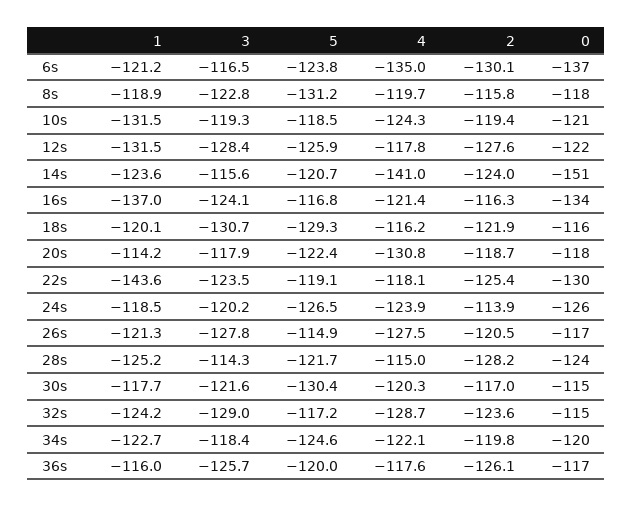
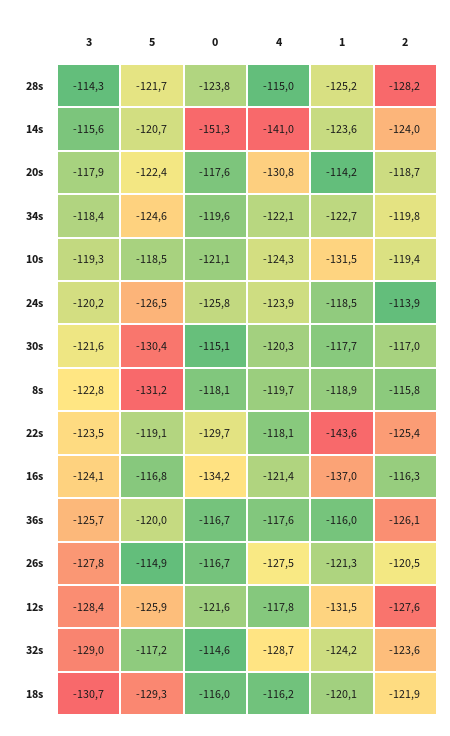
  {
    "1": {
-     "6s": -121.2,
      "8s": -118.9,
      "10s": -131.5,
      "12s": -131.5,
      "14s": -123.6,
      "16s": -137,
      "18s": -120.1,
      "20s": -114.2,
      "22s": -143.6,
      "24s": -118.5,
      "26s": -121.3,
      "28s": -125.2,
      "30s": -117.7,
      "32s": -124.2,
      "34s": -122.7,
      "36s": -116
    },
    "3": {
-     "6s": -116.5,
      "8s": -122.8,
      "10s": -119.3,
      "12s": -128.4,
      "14s": -115.6,
      "16s": -124.1,
      "18s": -130.7,
      "20s": -117.9,
      "22s": -123.5,
      "24s": -120.2,
      "26s": -127.8,
      "28s": -114.3,
      "30s": -121.6,
      "32s": -129,
      "34s": -118.4,
      "36s": -125.7
    },
    "5": {
-     "6s": -123.8,
      "8s": -131.2,
      "10s": -118.5,
      "12s": -125.9,
      "14s": -120.7,
      "16s": -116.8,
      "18s": -129.3,
      "20s": -122.4,
      "22s": -119.1,
      "24s": -126.5,
      "26s": -114.9,
      "28s": -121.7,
      "30s": -130.4,
      "32s": -117.2,
      "34s": -124.6,
      "36s": -120
    },
    "4": {
-     "6s": -135,
      "8s": -119.7,
      "10s": -124.3,
      "12s": -117.8,
      "14s": -141,
      "16s": -121.4,
      "18s": -116.2,
      "20s": -130.8,
      "22s": -118.1,
      "24s": -123.9,
      "26s": -127.5,
      "28s": -115,
      "30s": -120.3,
      "32s": -128.7,
      "34s": -122.1,
      "36s": -117.6
    },
    "2": {
-     "6s": -130.1,
      "8s": -115.8,
      "10s": -119.4,
      "12s": -127.6,
      "14s": -124,
      "16s": -116.3,
      "18s": -121.9,
      "20s": -118.7,
      "22s": -125.4,
      "24s": -113.9,
      "26s": -120.5,
      "28s": -128.2,
      "30s": -117,
      "32s": -123.6,
      "34s": -119.8,
      "36s": -126.1
    },
    "0": {
-     "6s": -137,
      "8s": -118.1,
      "10s": -121.1,
      "12s": -121.6,
      "14s": -151.3,
      "16s": -134.2,
      "18s": -116,
      "20s": -117.6,
      "22s": -129.7,
      "24s": -125.8,
      "26s": -116.7,
      "28s": -123.8,
      "30s": -115.1,
      "32s": -114.6,
      "34s": -119.6,
      "36s": -116.7
    }
  }

